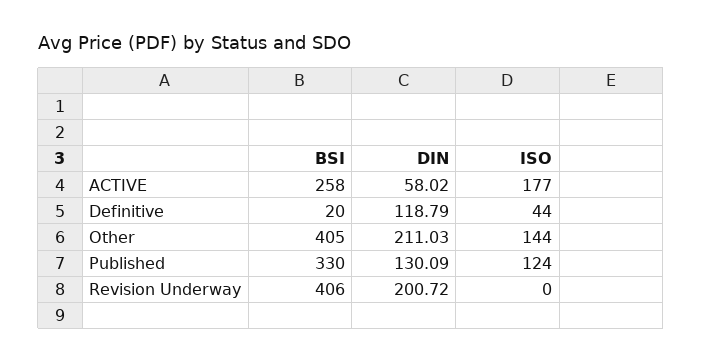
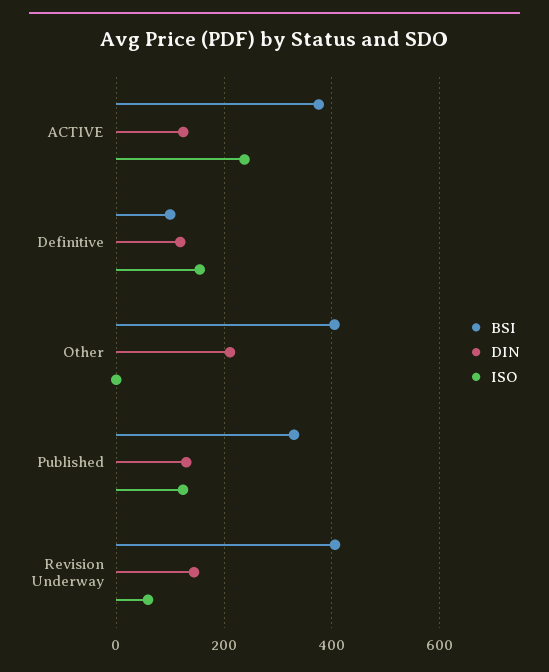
  {
    "BSI": {
-     "ACTIVE": 258,
+     "ACTIVE": 380,
-     "Definitive": 20,
+     "Definitive": 100,
      "Other": 405,
      "Published": 330,
      "Revision Underway": 406
    },
    "DIN": {
-     "ACTIVE": 58.02,
+     "ACTIVE": 120,
      "Definitive": 118.79,
      "Other": 211.03,
      "Published": 130.09,
-     "Revision Underway": 200.72
+     "Revision Underway": 140
    },
    "ISO": {
-     "ACTIVE": 177,
+     "ACTIVE": 240,
-     "Definitive": 44,
+     "Definitive": 160,
-     "Other": 144,
+     "Other": 0,
      "Published": 124,
-     "Revision Underway": 0
+     "Revision Underway": 60
    }
  }

